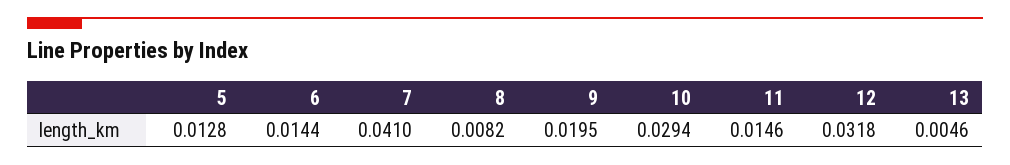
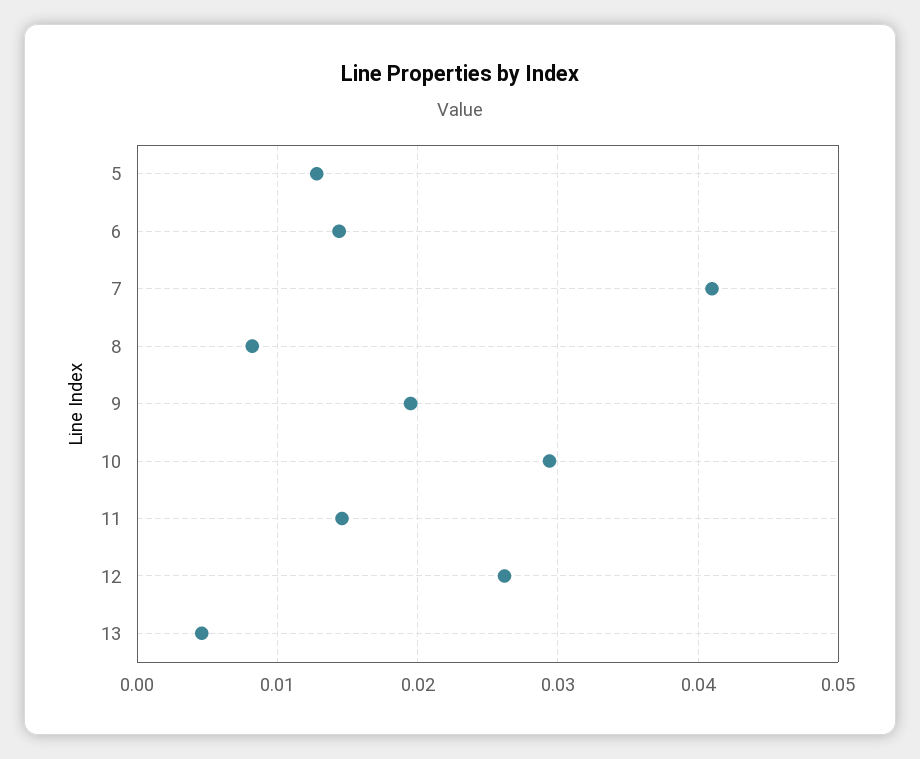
  {
    "5": 0.0128,
    "6": 0.0144,
    "7": 0.041,
    "8": 0.0082,
    "9": 0.0195,
    "10": 0.0294,
    "11": 0.0146,
-   "12": 0.0318,
+   "12": 0.026,
    "13": 0.0046
  }

